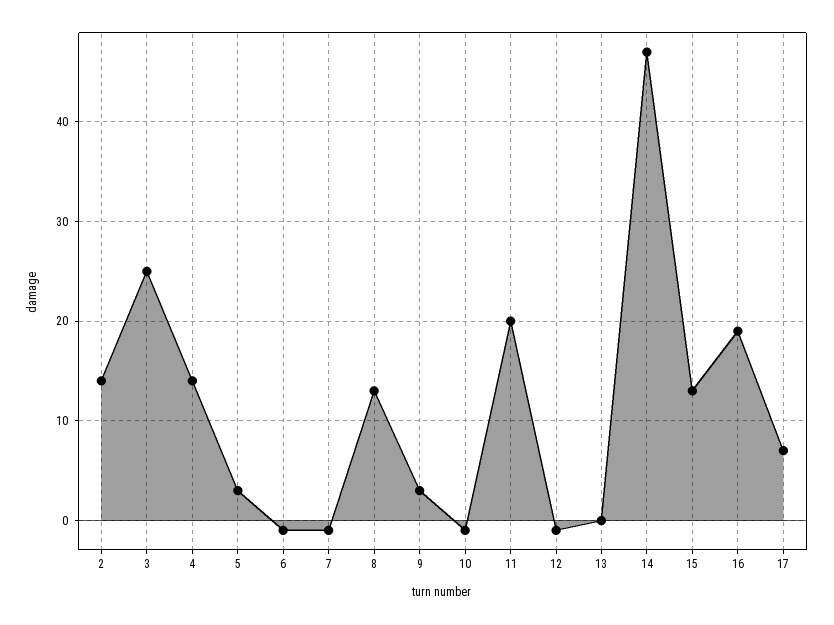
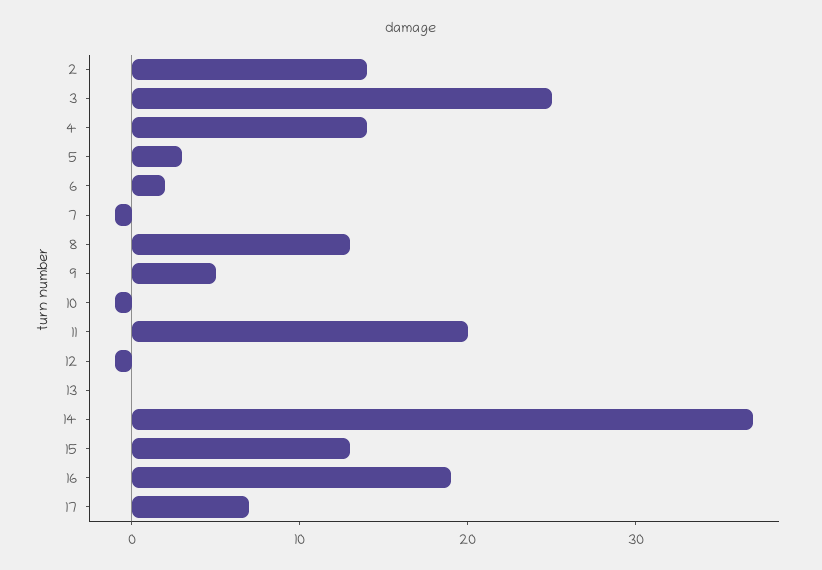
  {
    "2": 14,
    "3": 25,
    "4": 14,
    "5": 3,
-   "6": -1,
+   "6": 2,
    "7": -1,
    "8": 13,
-   "9": 3,
+   "9": 5,
    "10": -1,
    "11": 20,
    "12": -1,
    "13": 0,
-   "14": 47,
+   "14": 37,
    "15": 13,
    "16": 19,
    "17": 7
  }

